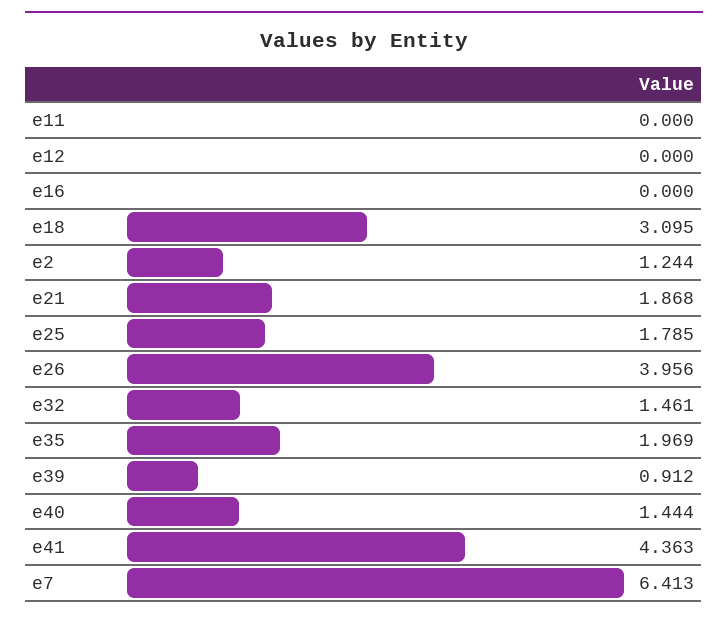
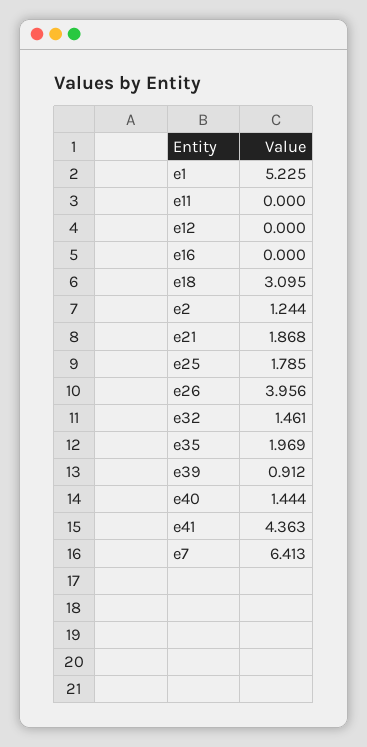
  {
    "e11": 0,
    "e12": 0,
    "e16": 0,
    "e18": 3.095,
    "e2": 1.244,
    "e21": 1.868,
    "e25": 1.785,
    "e26": 3.956,
    "e32": 1.461,
    "e35": 1.969,
    "e39": 0.912,
    "e40": 1.444,
    "e41": 4.363,
-   "e7": 6.413
+   "e7": 6.413,
+   "e1": 5.225
  }

